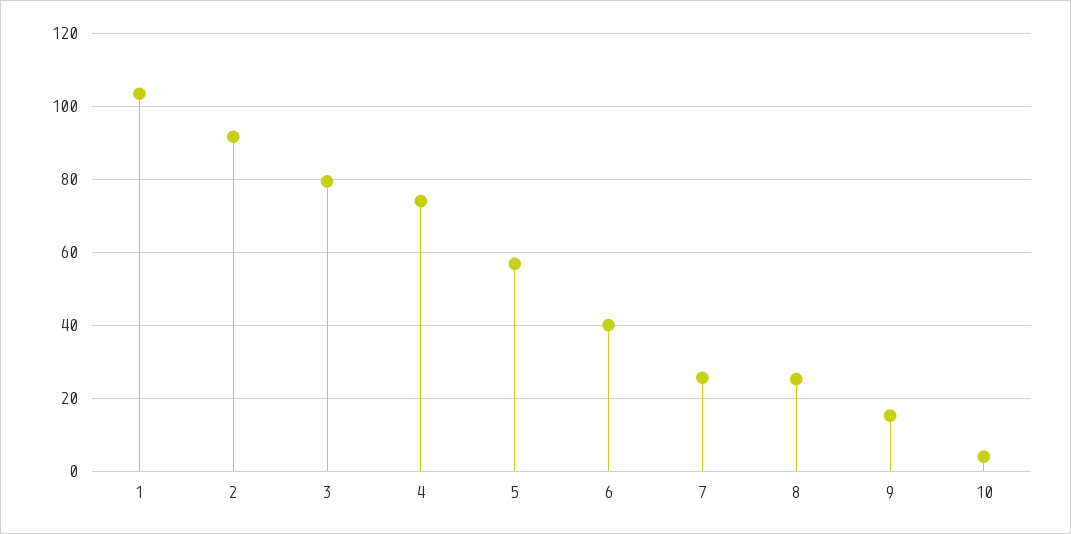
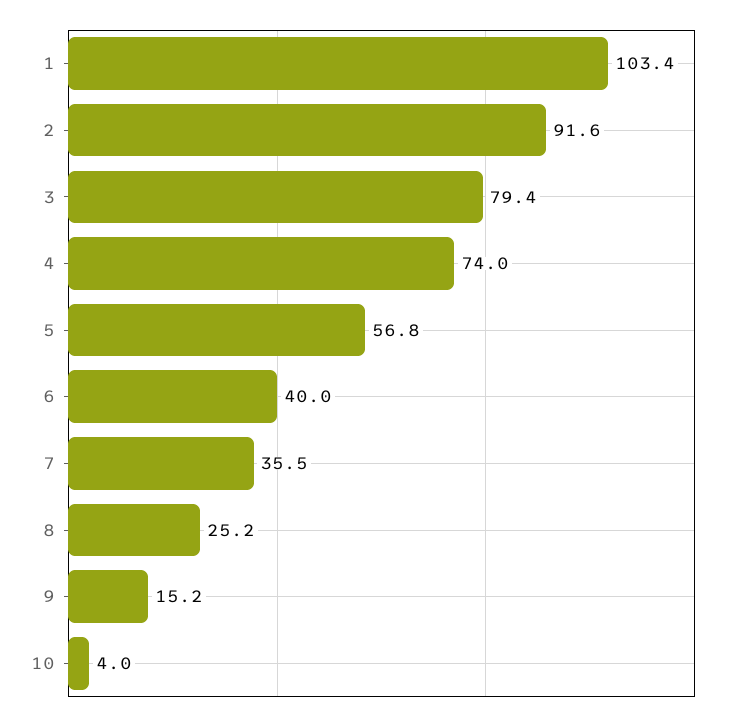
  {
    "1": 103.4,
    "2": 91.6,
    "3": 79.4,
    "4": 74,
    "5": 56.8,
    "6": 40,
-   "7": 26,
+   "7": 35.5,
    "8": 25.2,
    "9": 15.2,
    "10": 4
  }

